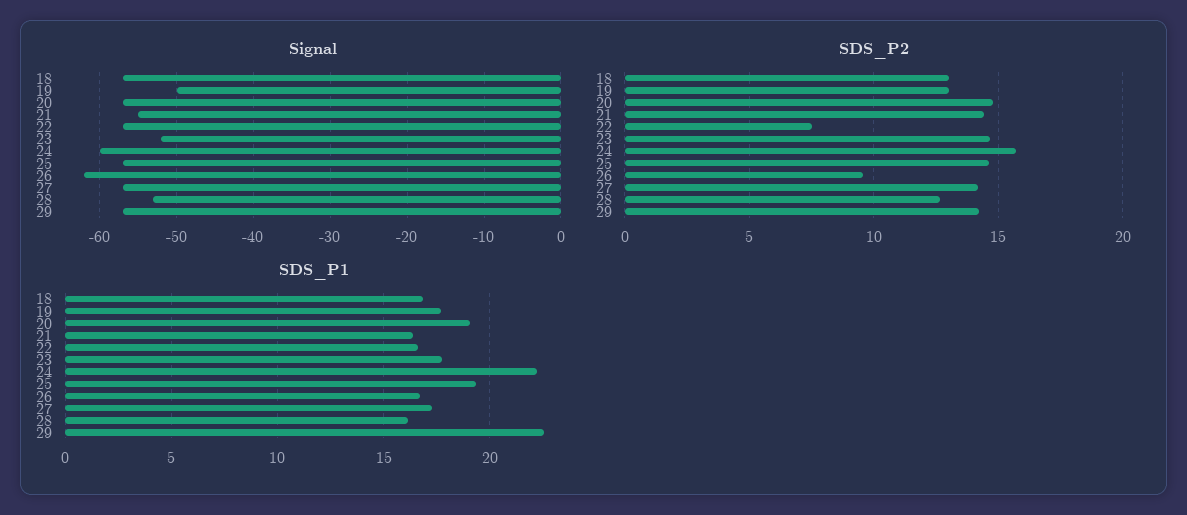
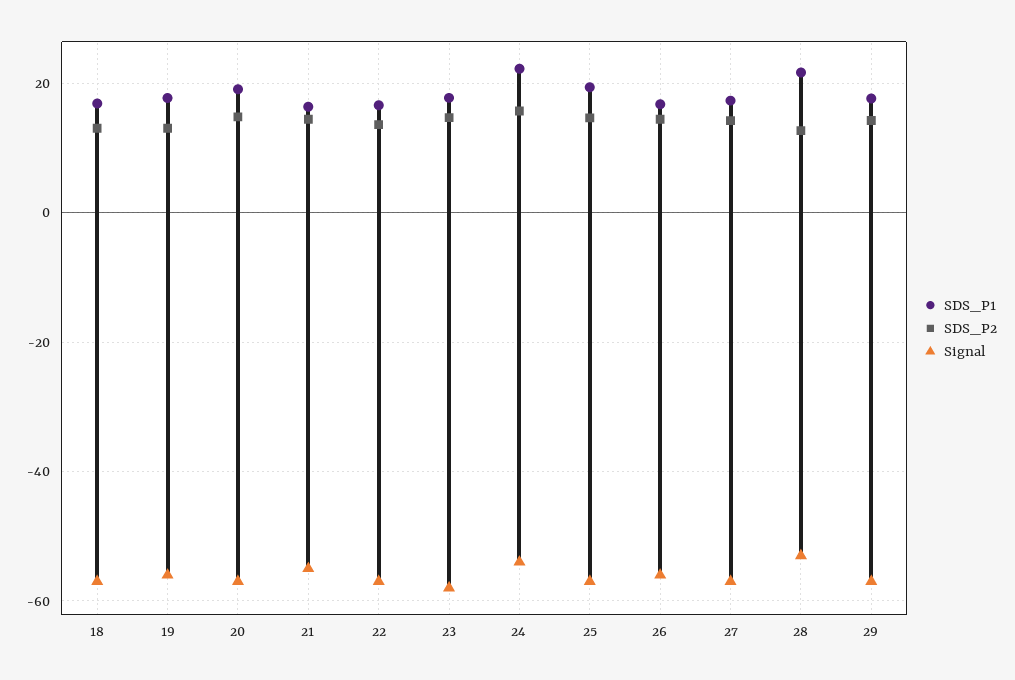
  {
    "Signal": {
      "18": -57,
-     "19": -50,
+     "19": -56,
      "20": -57,
      "21": -55,
      "22": -57,
-     "23": -52,
+     "23": -58,
-     "24": -60,
+     "24": -54,
      "25": -57,
-     "26": -62,
+     "26": -56,
      "27": -57,
      "28": -53,
      "29": -57
    },
    "SDS_P2": {
      "18": 13,
      "19": 13,
      "20": 15,
      "21": 14.5,
-     "22": 7.5,
+     "22": 14,
      "23": 14.5,
      "24": 15.5,
      "25": 14.5,
-     "26": 9.5,
+     "26": 14,
      "27": 14,
      "28": 12.5,
      "29": 14
    },
    "SDS_P1": {
      "18": 17,
      "19": 17.5,
      "20": 19,
      "21": 16.5,
      "22": 16.5,
      "23": 17.5,
      "24": 22,
      "25": 19.5,
      "26": 16.5,
      "27": 17.5,
-     "28": 16,
+     "28": 22,
-     "29": 22.5
+     "29": 18
    }
  }

